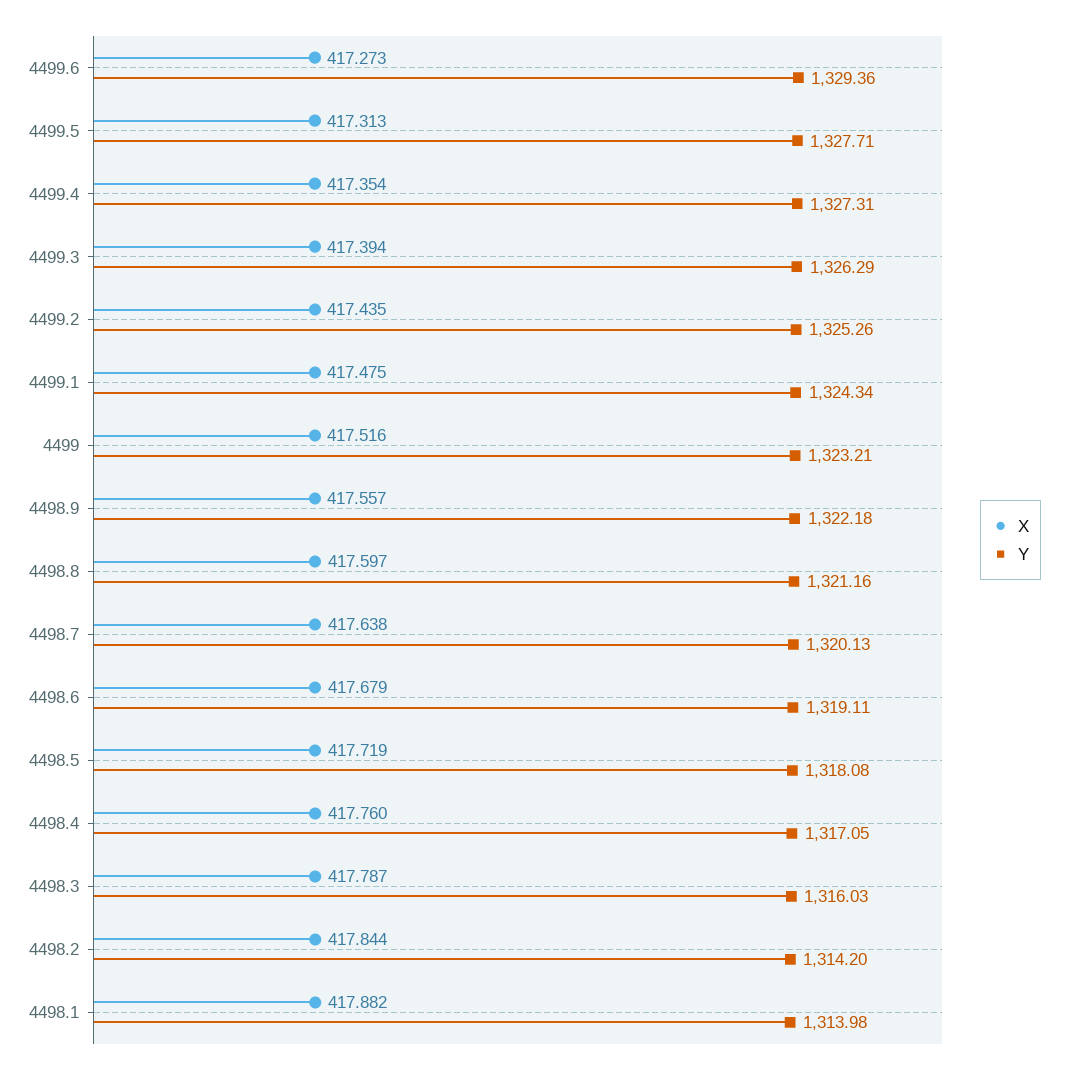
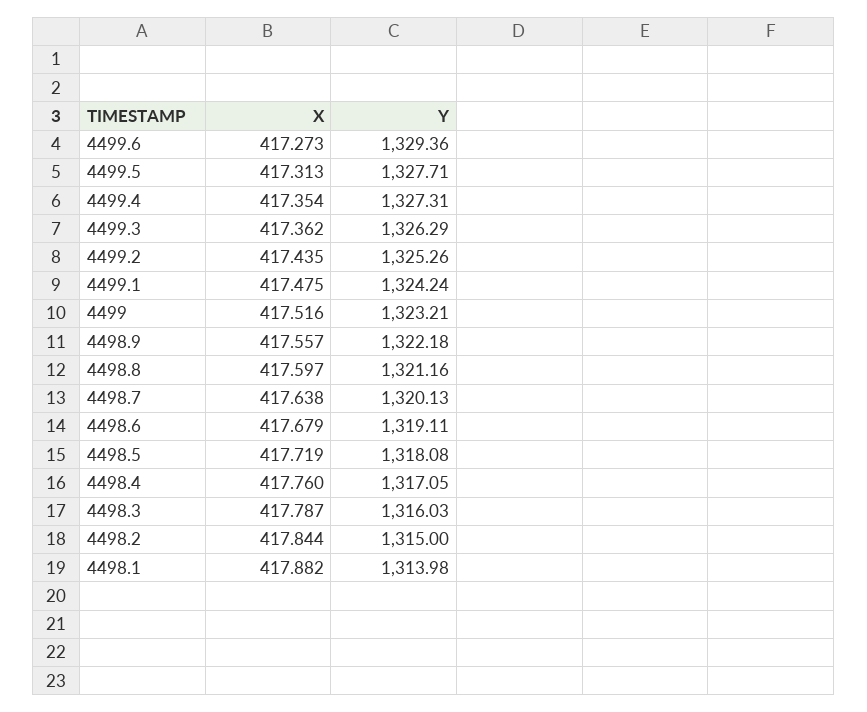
  {
    "X": {
      "4499.6": 417.273,
      "4499.5": 417.313,
      "4499.4": 417.354,
-     "4499.3": 417.394,
+     "4499.3": 417.362,
      "4499.2": 417.435,
      "4499.1": 417.475,
      "4499": 417.516,
      "4498.9": 417.557,
      "4498.8": 417.597,
      "4498.7": 417.638,
      "4498.6": 417.679,
      "4498.5": 417.719,
      "4498.4": 417.76,
      "4498.3": 417.787,
      "4498.2": 417.844,
      "4498.1": 417.882
    },
    "Y": {
      "4499.6": 1329.36,
      "4499.5": 1327.71,
      "4499.4": 1327.31,
      "4499.3": 1326.29,
      "4499.2": 1325.26,
-     "4499.1": 1324.34,
+     "4499.1": 1324.24,
      "4499": 1323.21,
      "4498.9": 1322.18,
      "4498.8": 1321.16,
      "4498.7": 1320.13,
      "4498.6": 1319.11,
      "4498.5": 1318.08,
      "4498.4": 1317.05,
      "4498.3": 1316.03,
-     "4498.2": 1314.2,
+     "4498.2": 1315,
      "4498.1": 1313.98
    }
  }

